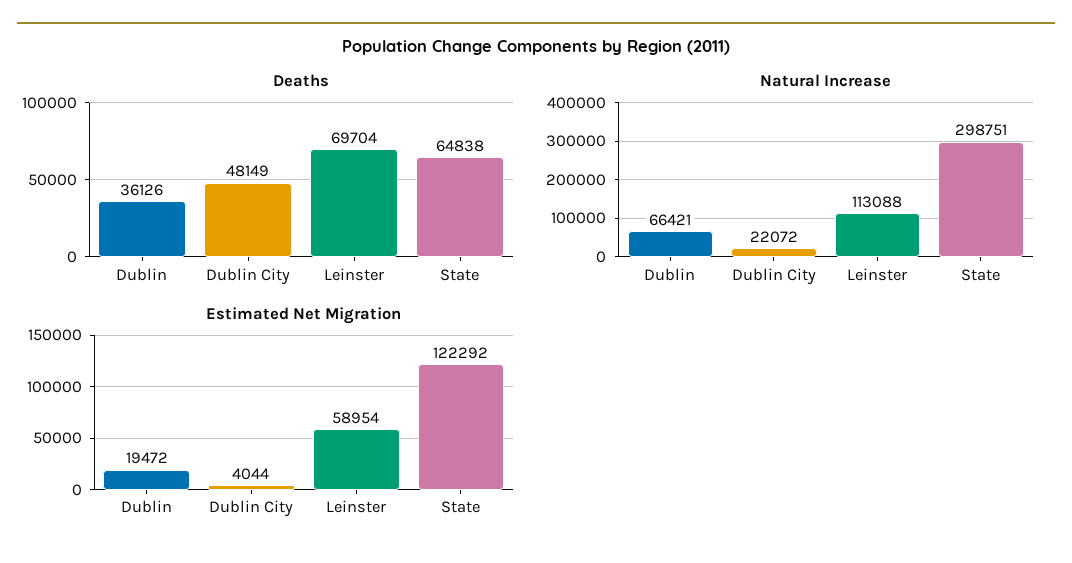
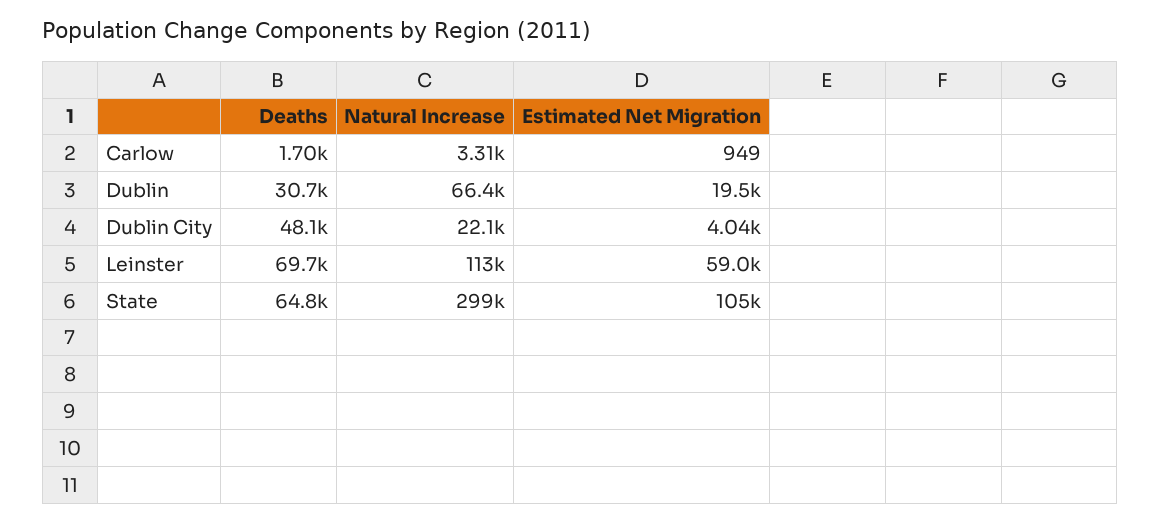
  {
    "Deaths": {
-     "Dublin": 36126,
+     "Dublin": 30700,
      "Dublin City": 48149,
      "Leinster": 69704,
-     "State": 64838
+     "State": 64838,
+     "Carlow": 1700
    },
    "Natural Increase": {
      "Dublin": 66421,
      "Dublin City": 22072,
      "Leinster": 113088,
-     "State": 298751
+     "State": 298751,
+     "Carlow": 3310
    },
    "Estimated Net Migration": {
      "Dublin": 19472,
      "Dublin City": 4044,
      "Leinster": 58954,
-     "State": 122292
+     "State": 105000,
+     "Carlow": 949
    }
  }

